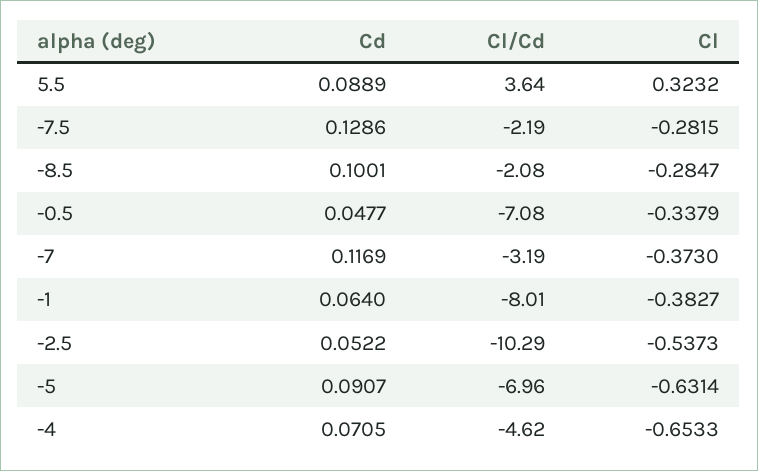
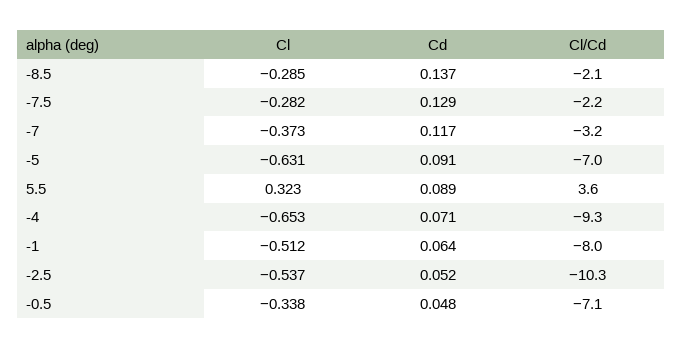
  {
    "Cd": {
      "5.5": 0.0889,
      "-7.5": 0.1286,
-     "-8.5": 0.1001,
+     "-8.5": 0.137,
      "-0.5": 0.0477,
      "-7": 0.1169,
      "-1": 0.064,
      "-2.5": 0.0522,
      "-5": 0.0907,
      "-4": 0.0705
    },
    "Cl/Cd": {
      "5.5": 3.64,
      "-7.5": -2.19,
      "-8.5": -2.08,
      "-0.5": -7.08,
      "-7": -3.19,
      "-1": -8.01,
      "-2.5": -10.29,
      "-5": -6.96,
-     "-4": -4.62
+     "-4": -9.3
    },
    "Cl": {
      "5.5": 0.3232,
      "-7.5": -0.2815,
      "-8.5": -0.2847,
      "-0.5": -0.3379,
      "-7": -0.373,
-     "-1": -0.3827,
+     "-1": -0.512,
      "-2.5": -0.5373,
      "-5": -0.6314,
      "-4": -0.6533
    }
  }

